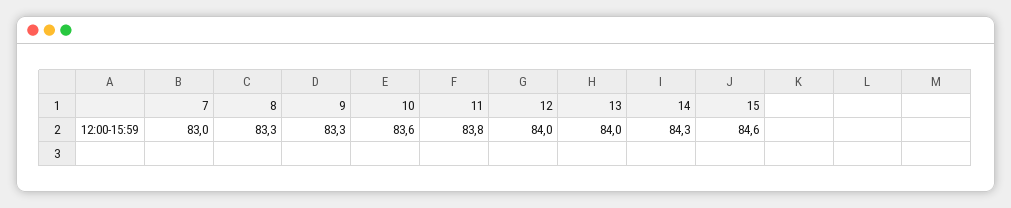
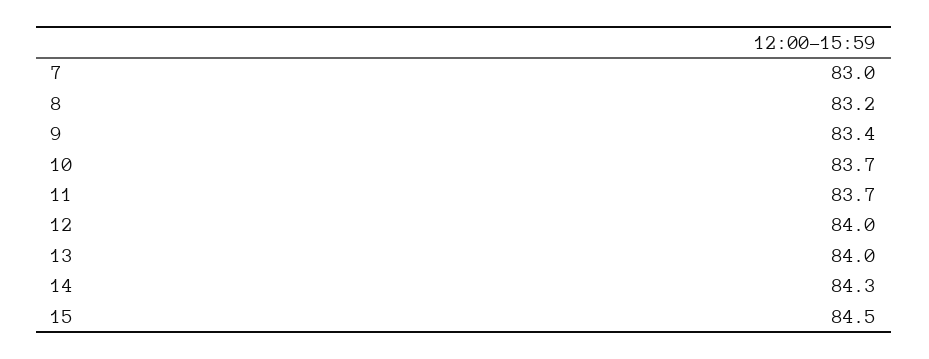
  {
    "7": 83,
-   "8": 83.3,
+   "8": 83.2,
-   "9": 83.3,
+   "9": 83.4,
-   "10": 83.6,
+   "10": 83.7,
-   "11": 83.8,
+   "11": 83.7,
    "12": 84,
    "13": 84,
    "14": 84.3,
-   "15": 84.6
+   "15": 84.5
  }

